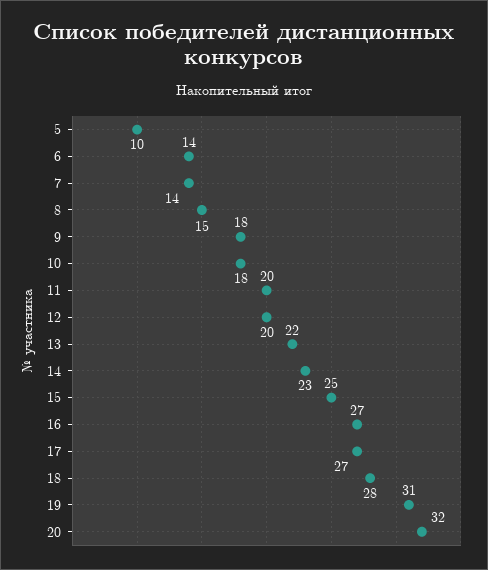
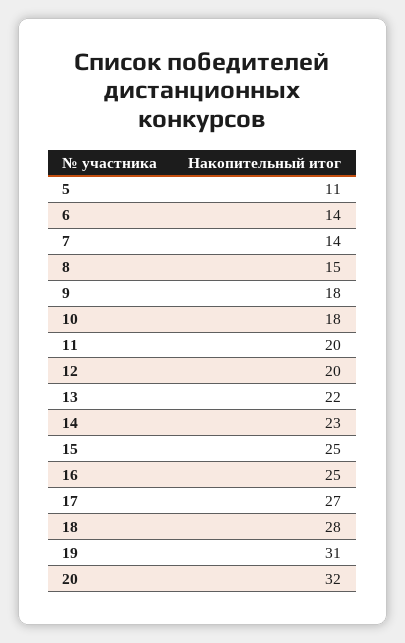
  {
-   "5": 10,
+   "5": 11,
    "6": 14,
    "7": 14,
    "8": 15,
    "9": 18,
    "10": 18,
    "11": 20,
    "12": 20,
    "13": 22,
    "14": 23,
    "15": 25,
-   "16": 27,
+   "16": 25,
    "17": 27,
    "18": 28,
    "19": 31,
    "20": 32
  }

